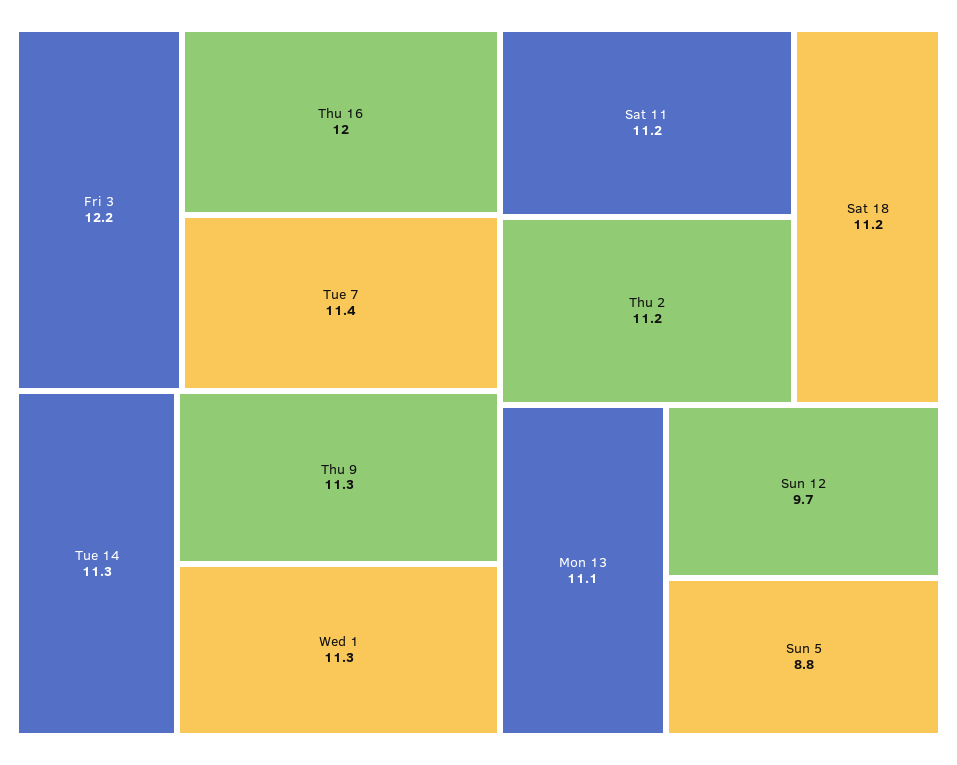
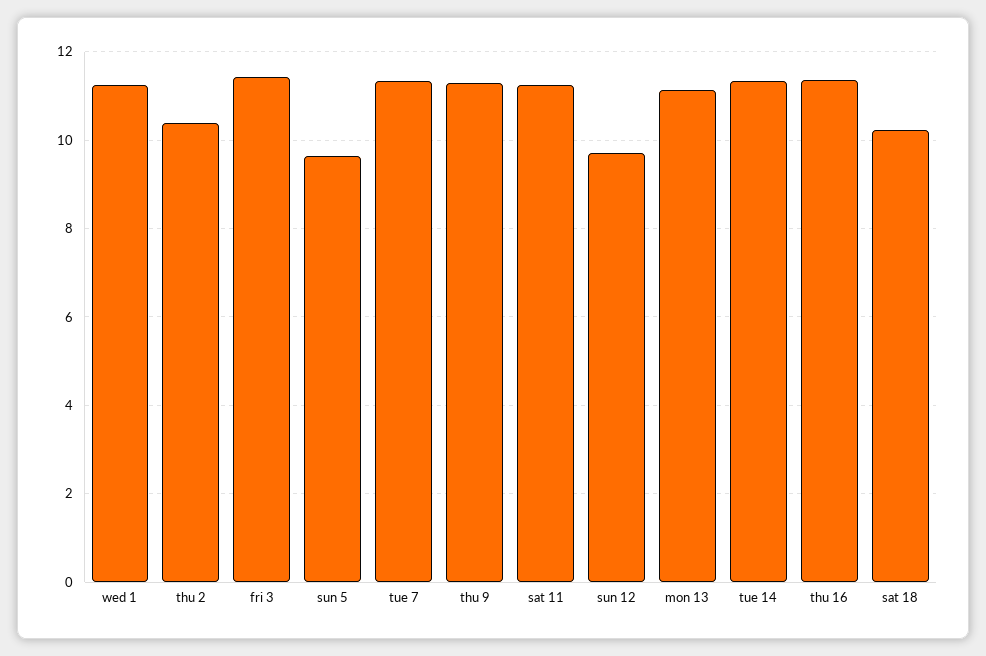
  {
-   "Fri 3": 12.2,
+   "Fri 3": 11.4,
-   "Thu 16": 12,
+   "Thu 16": 11.4,
    "Tue 7": 11.4,
    "Tue 14": 11.3,
    "Thu 9": 11.3,
    "Wed 1": 11.3,
    "Sat 11": 11.2,
-   "Thu 2": 11.2,
+   "Thu 2": 10.4,
-   "Sat 18": 11.2,
+   "Sat 18": 10.2,
    "Mon 13": 11.1,
    "Sun 12": 9.7,
-   "Sun 5": 8.8
+   "Sun 5": 9.6
  }

